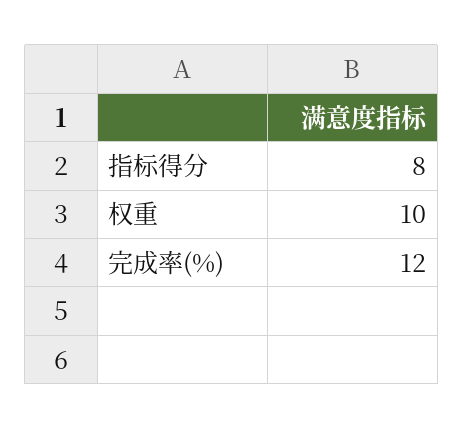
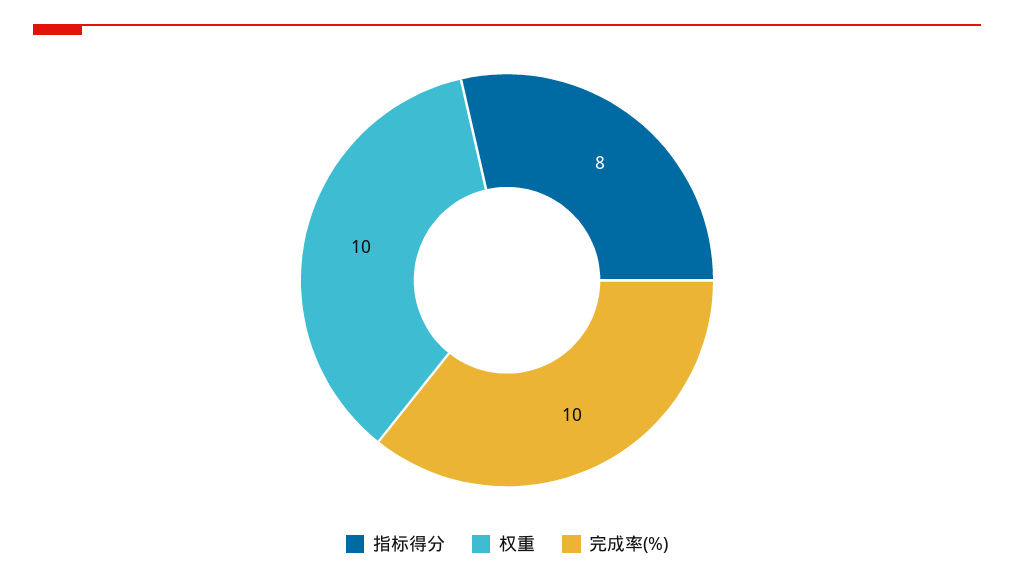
  {
    "指标得分": 8,
    "权重": 10,
-   "完成率(%)": 12
+   "完成率(%)": 10
  }

